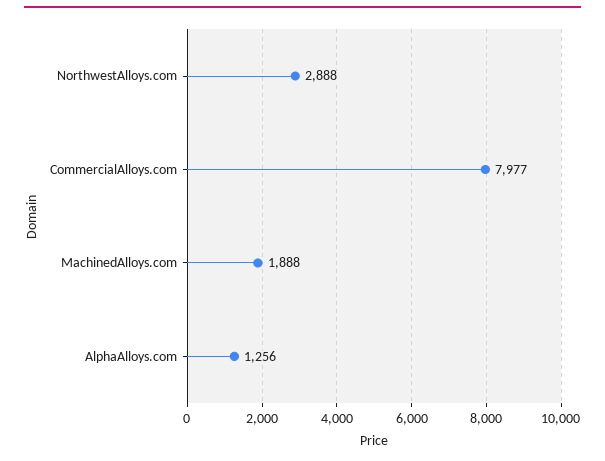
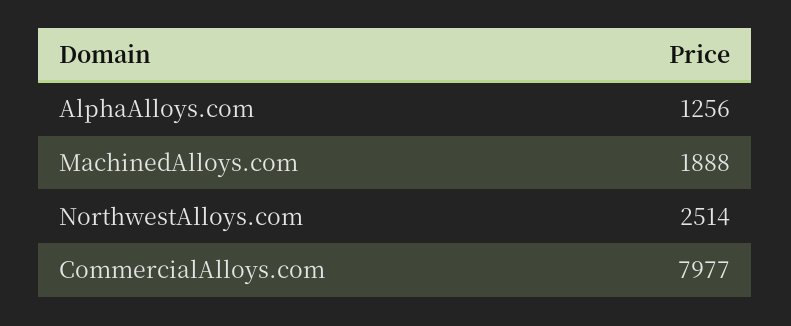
  {
-   "NorthwestAlloys.com": 2888,
+   "NorthwestAlloys.com": 2514,
    "CommercialAlloys.com": 7977,
    "MachinedAlloys.com": 1888,
    "AlphaAlloys.com": 1256
  }

